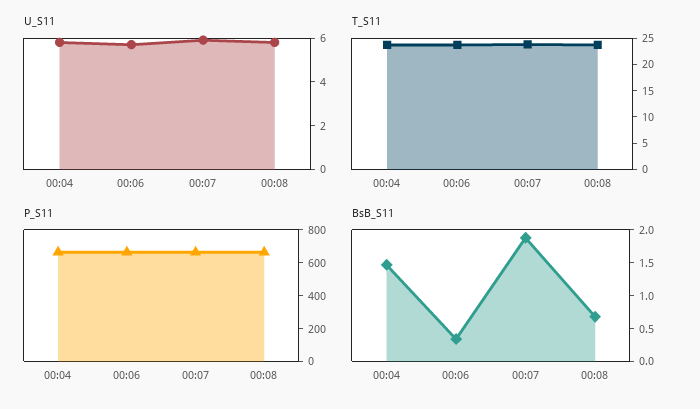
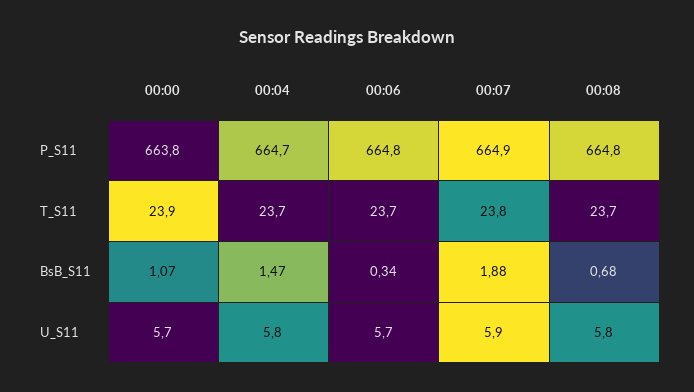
  {
    "U_S11": {
      "00:04": 5.8,
      "00:06": 5.7,
      "00:07": 5.9,
-     "00:08": 5.8
+     "00:08": 5.8,
+     "00:00": 5.7
    },
    "T_S11": {
      "00:04": 23.7,
      "00:06": 23.7,
      "00:07": 23.8,
-     "00:08": 23.7
+     "00:08": 23.7,
+     "00:00": 23.9
    },
    "P_S11": {
      "00:04": 664.7,
      "00:06": 664.8,
      "00:07": 664.9,
-     "00:08": 664.8
+     "00:08": 664.8,
+     "00:00": 663.8
    },
    "BsB_S11": {
      "00:04": 1.47,
      "00:06": 0.34,
      "00:07": 1.88,
-     "00:08": 0.68
+     "00:08": 0.68,
+     "00:00": 1.07
    }
  }

